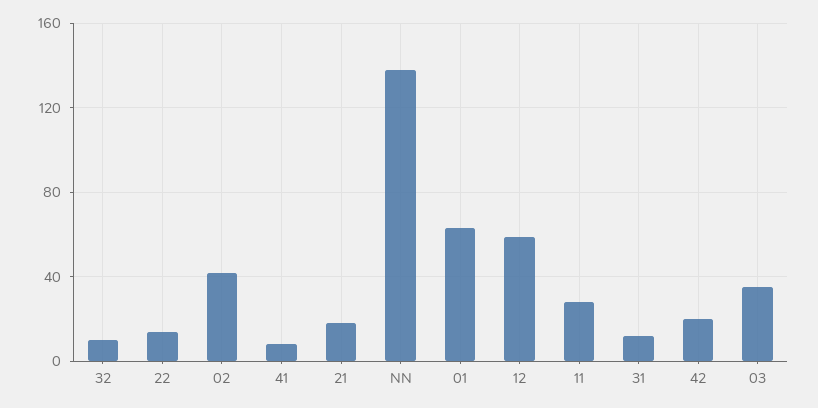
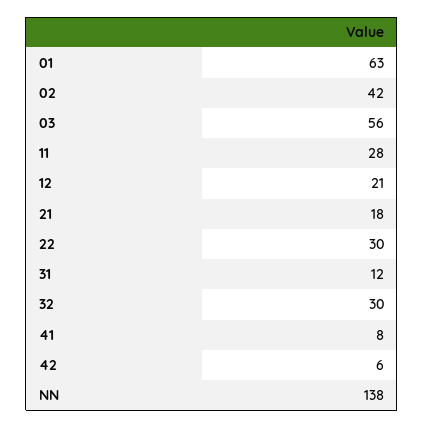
  {
-   "32": 10,
+   "32": 30,
-   "22": 15,
+   "22": 30,
    "02": 42,
    "41": 8,
    "21": 18,
    "NN": 138,
    "01": 63,
-   "12": 60,
+   "12": 21,
    "11": 28,
    "31": 12,
-   "42": 20,
+   "42": 6,
-   "03": 35
+   "03": 56
  }

